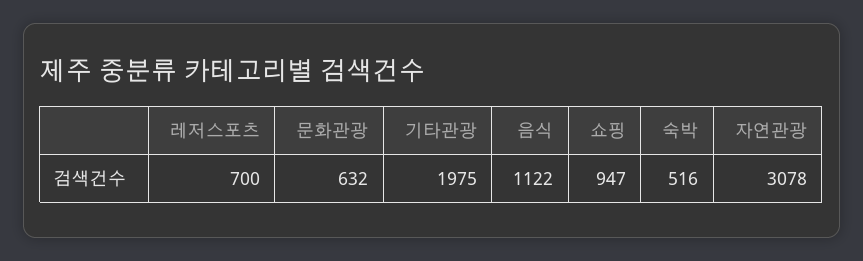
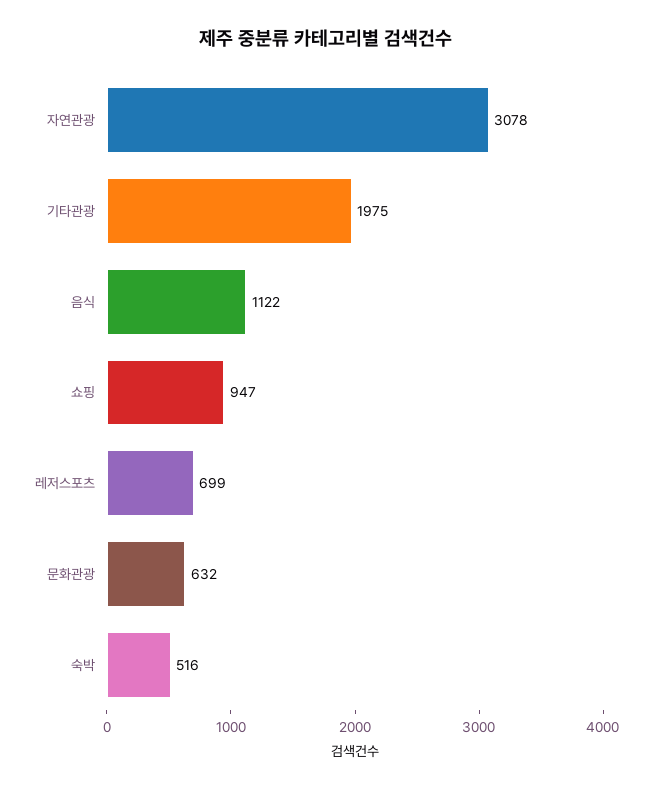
  {
-   "레저스포츠": 700,
+   "레저스포츠": 699,
    "문화관광": 632,
    "기타관광": 1975,
    "음식": 1122,
    "쇼핑": 947,
    "숙박": 516,
    "자연관광": 3078
  }

